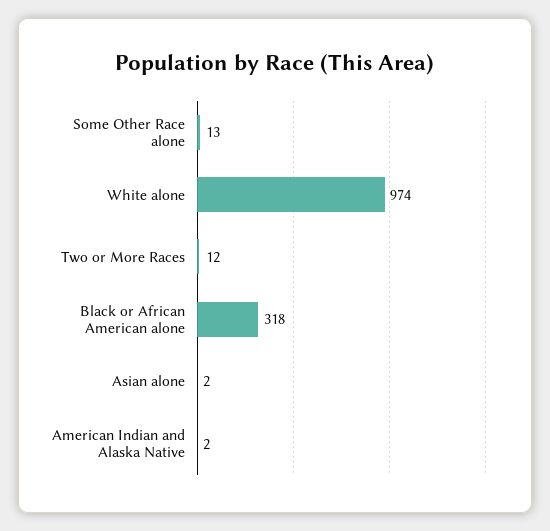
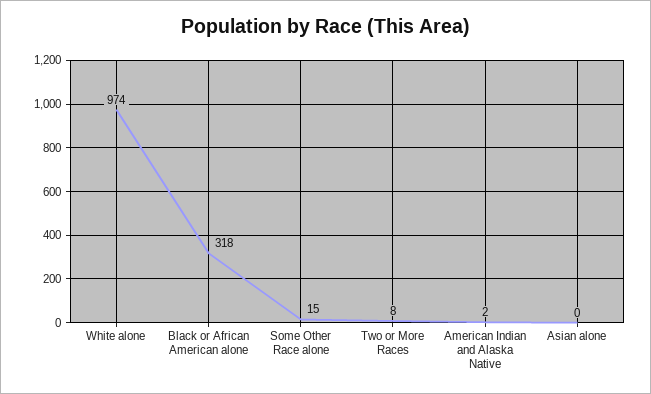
  {
-   "Some Other Race alone": 13,
+   "Some Other Race alone": 15,
    "White alone": 974,
-   "Two or More Races": 12,
+   "Two or More Races": 8,
    "Black or African American alone": 318,
-   "Asian alone": 2,
+   "Asian alone": 0,
    "American Indian and Alaska Native": 2
  }

